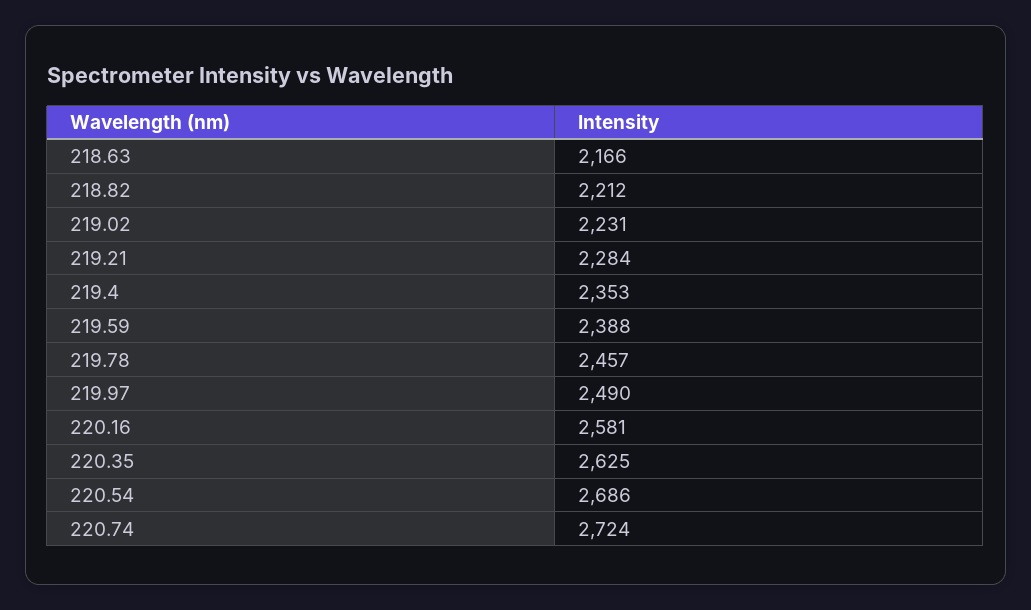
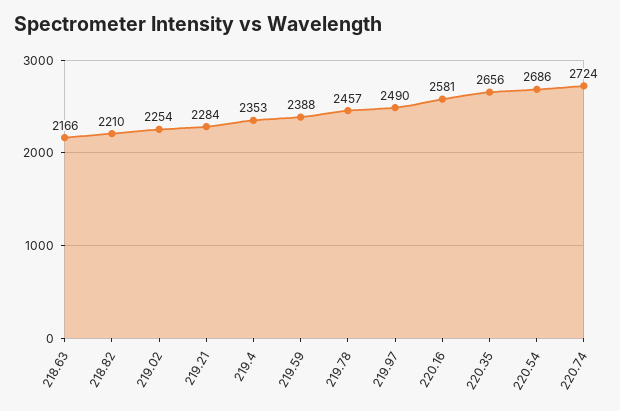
  {
    "218.63": 2166,
-   "218.82": 2212,
+   "218.82": 2210,
-   "219.02": 2231,
+   "219.02": 2254,
    "219.21": 2284,
    "219.4": 2353,
    "219.59": 2388,
    "219.78": 2457,
    "219.97": 2490,
    "220.16": 2581,
-   "220.35": 2625,
+   "220.35": 2656,
    "220.54": 2686,
    "220.74": 2724
  }

